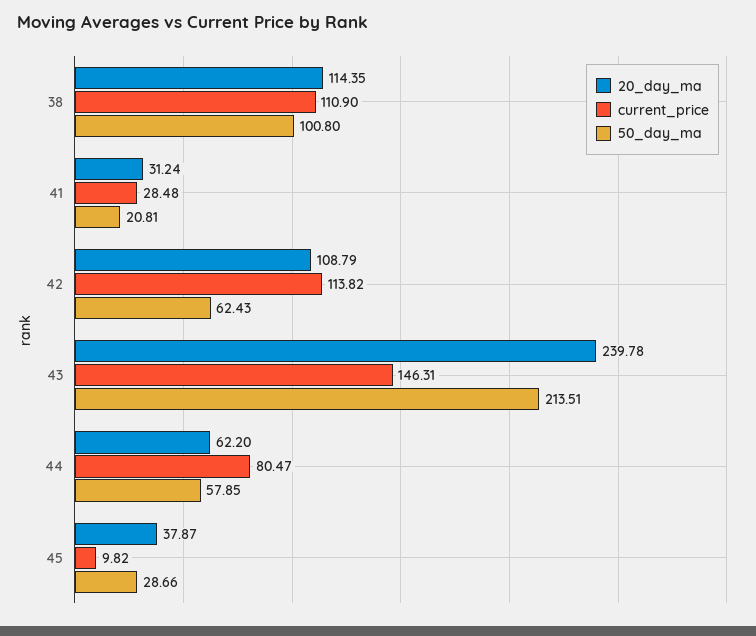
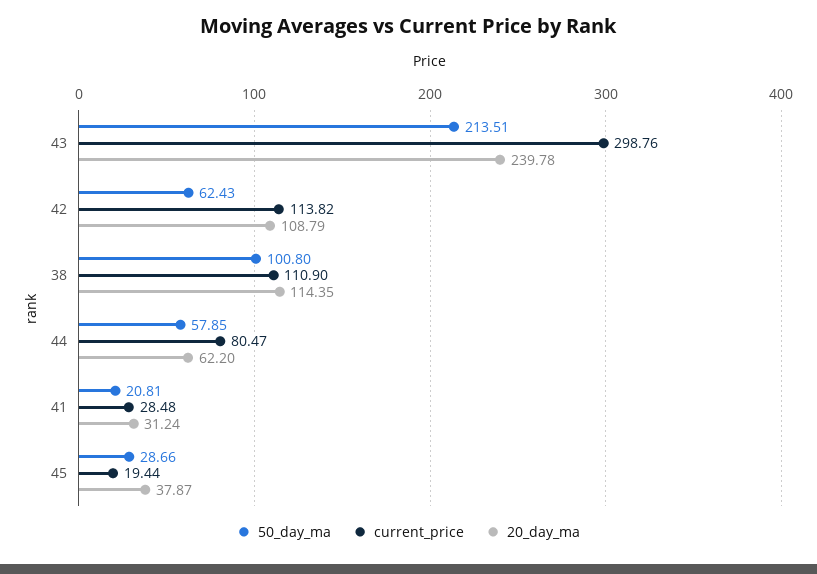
  {
    "20_day_ma": {
      "38": 114.35,
      "41": 31.24,
      "42": 108.79,
      "43": 239.78,
      "44": 62.2,
      "45": 37.87
    },
    "current_price": {
      "38": 110.9,
      "41": 28.48,
      "42": 113.82,
-     "43": 146.31,
+     "43": 298.76,
      "44": 80.47,
-     "45": 9.82
+     "45": 19.44
    },
    "50_day_ma": {
      "38": 100.8,
      "41": 20.81,
      "42": 62.43,
      "43": 213.51,
      "44": 57.85,
      "45": 28.66
    }
  }

